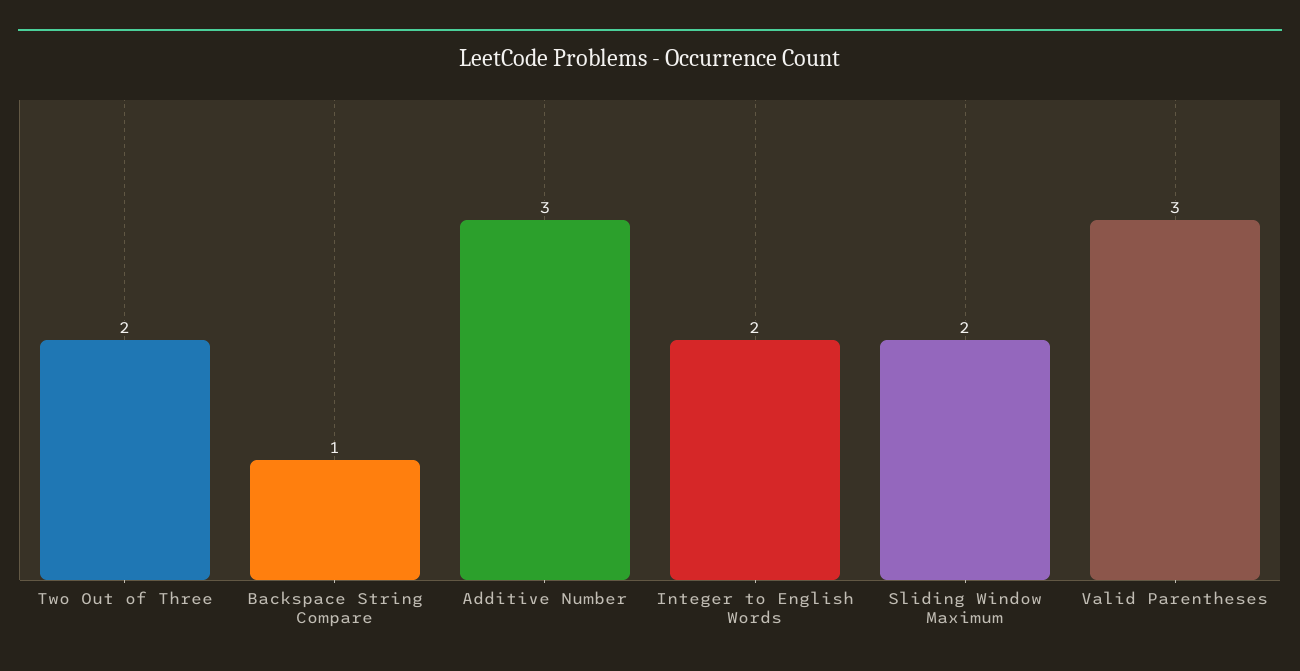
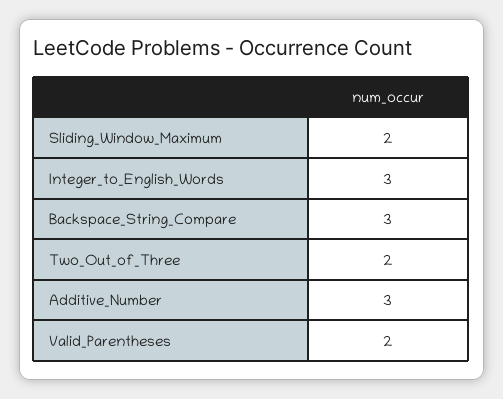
  {
    "Two Out of Three": 2,
-   "Backspace String Compare": 1,
+   "Backspace String Compare": 3,
    "Additive Number": 3,
-   "Integer to English Words": 2,
+   "Integer to English Words": 3,
    "Sliding Window Maximum": 2,
-   "Valid Parentheses": 3
+   "Valid Parentheses": 2
  }

